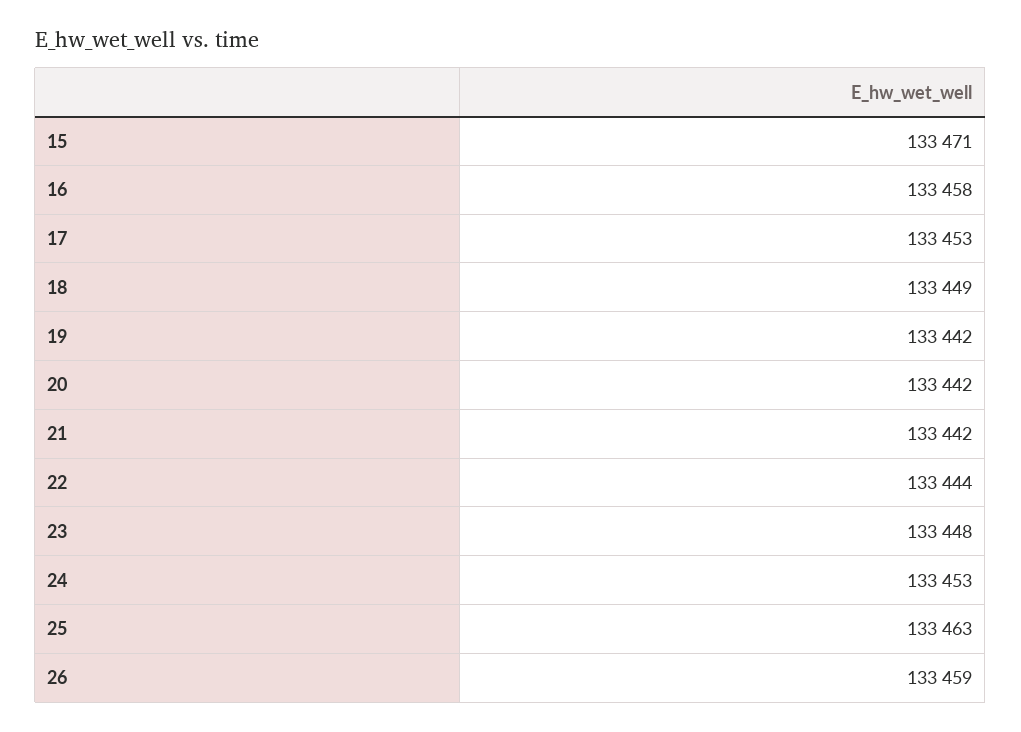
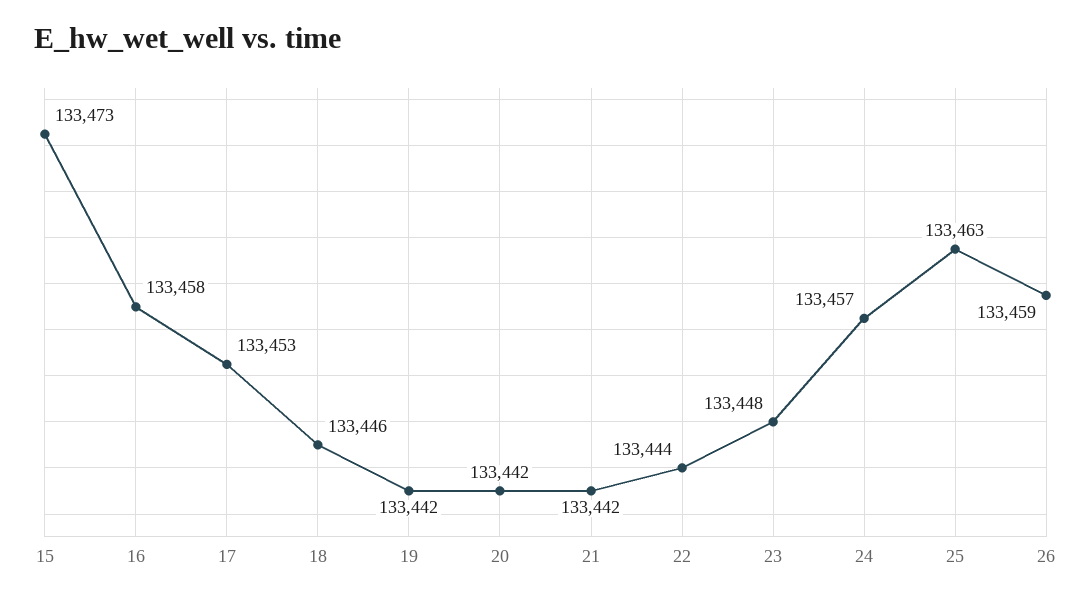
  {
-   "15": 133471,
+   "15": 133473,
    "16": 133458,
    "17": 133453,
-   "18": 133449,
+   "18": 133446,
    "19": 133442,
    "20": 133442,
    "21": 133442,
    "22": 133444,
    "23": 133448,
-   "24": 133453,
+   "24": 133457,
    "25": 133463,
    "26": 133459
  }

